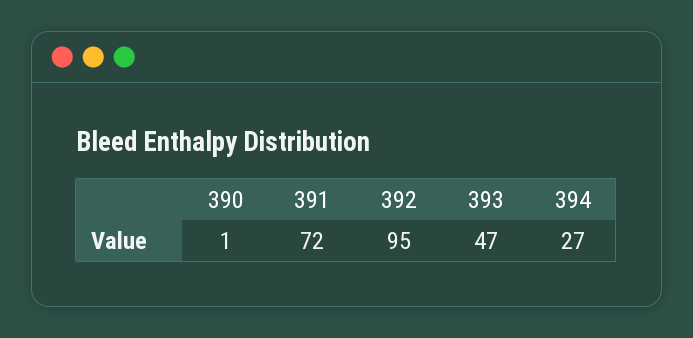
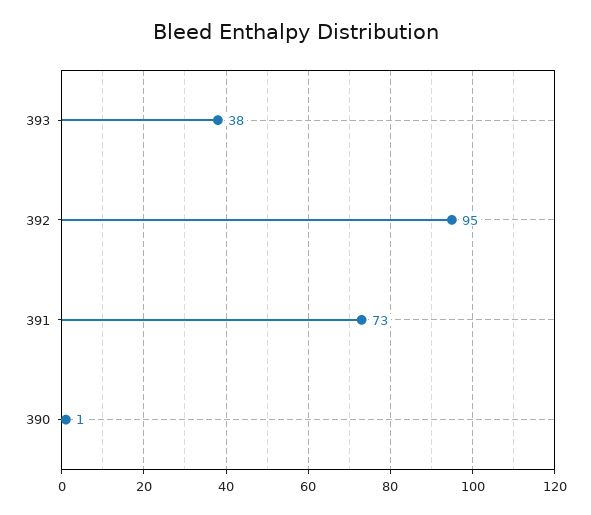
  {
    "390": 1,
-   "391": 72,
+   "391": 73,
    "392": 95,
-   "393": 47,
+   "393": 38
-   "394": 27
  }

